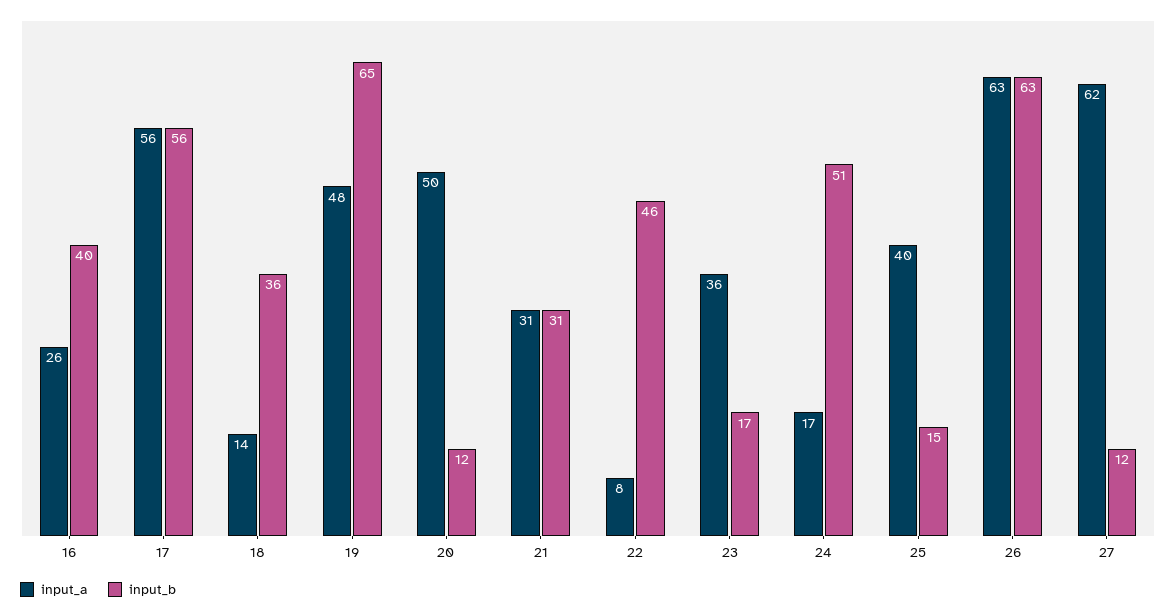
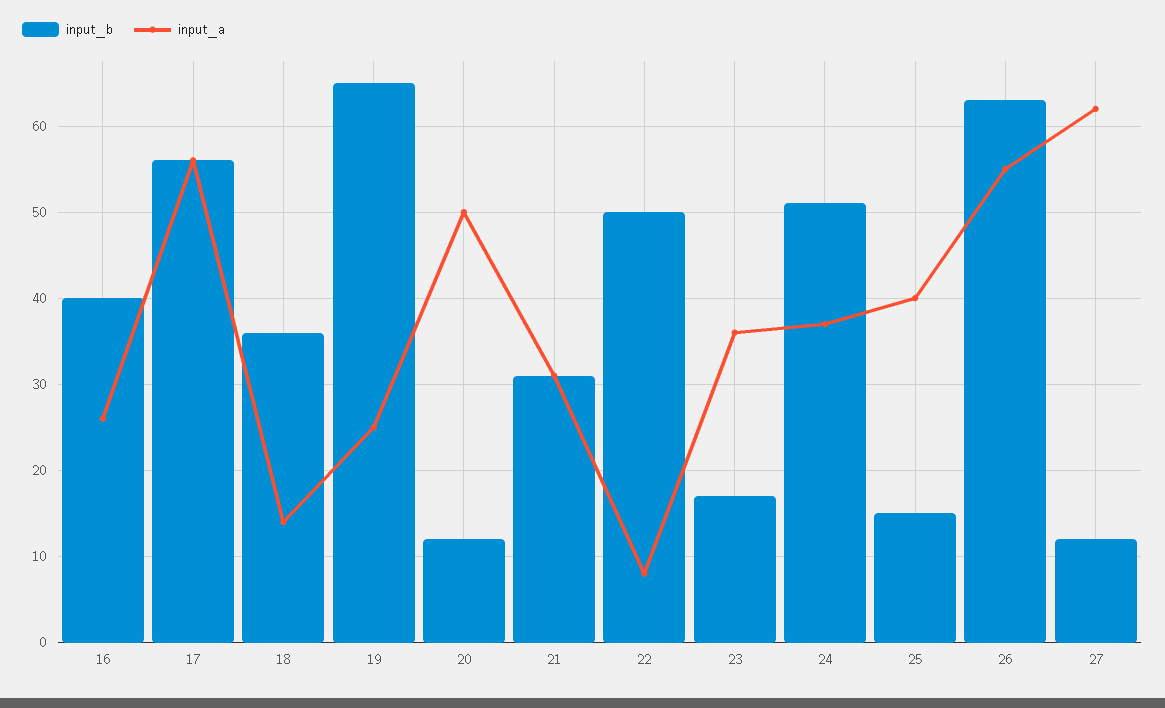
  {
    "input_a": {
      "16": 26,
      "17": 56,
      "18": 14,
-     "19": 48,
+     "19": 25,
      "20": 50,
      "21": 31,
      "22": 8,
      "23": 36,
-     "24": 17,
+     "24": 37,
      "25": 40,
-     "26": 63,
+     "26": 55,
      "27": 62
    },
    "input_b": {
      "16": 40,
      "17": 56,
      "18": 36,
      "19": 65,
      "20": 12,
      "21": 31,
-     "22": 46,
+     "22": 50,
      "23": 17,
      "24": 51,
      "25": 15,
      "26": 63,
      "27": 12
    }
  }

